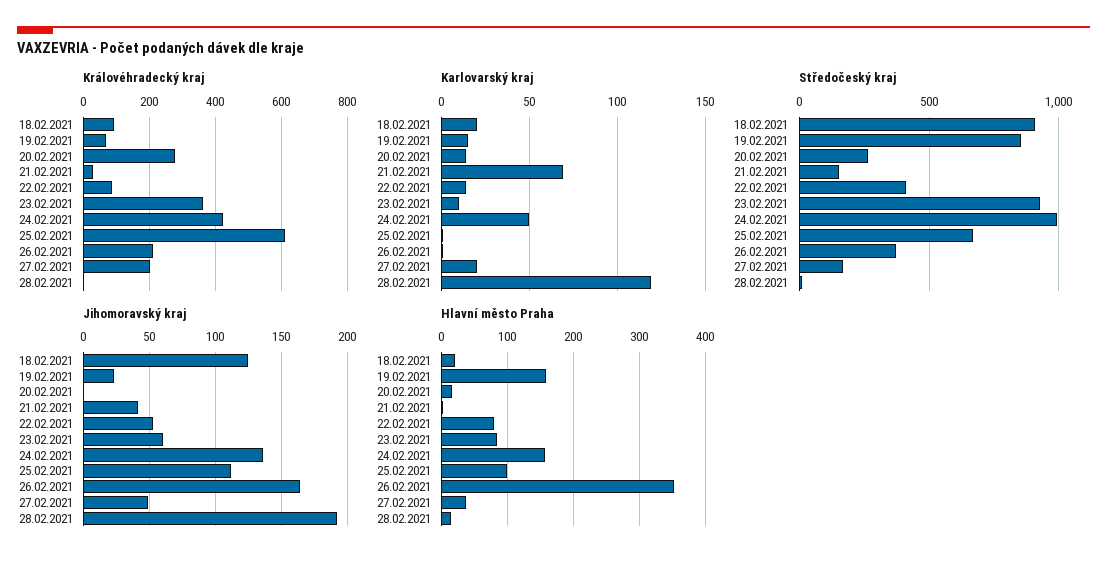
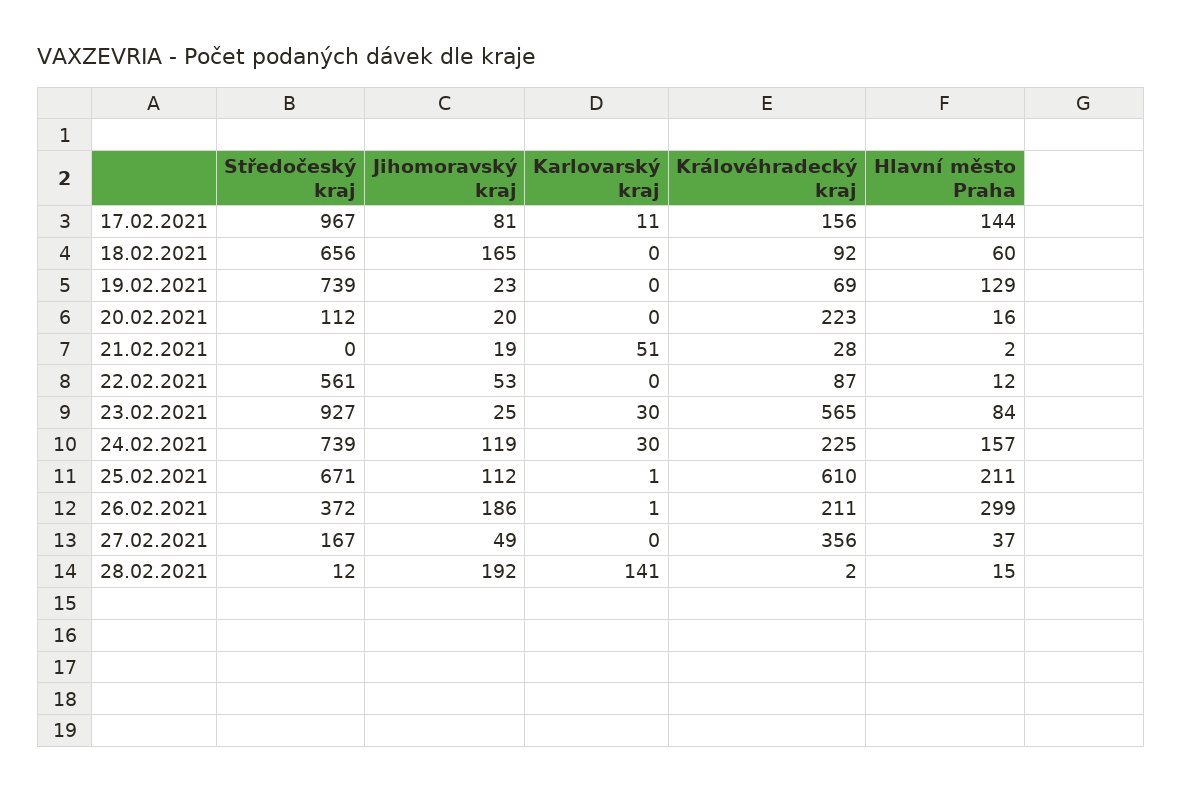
  {
    "Královéhradecký kraj": {
      "18.02.2021": 92,
      "19.02.2021": 69,
-     "20.02.2021": 280,
+     "20.02.2021": 223,
      "21.02.2021": 28,
      "22.02.2021": 87,
-     "23.02.2021": 360,
+     "23.02.2021": 565,
-     "24.02.2021": 420,
+     "24.02.2021": 225,
      "25.02.2021": 610,
      "26.02.2021": 211,
-     "27.02.2021": 200,
+     "27.02.2021": 356,
-     "28.02.2021": 2
+     "28.02.2021": 2,
+     "17.02.2021": 156
    },
    "Karlovarský kraj": {
-     "18.02.2021": 20,
+     "18.02.2021": 0,
-     "19.02.2021": 15,
+     "19.02.2021": 0,
-     "20.02.2021": 15,
+     "20.02.2021": 0,
-     "21.02.2021": 70,
+     "21.02.2021": 51,
-     "22.02.2021": 15,
+     "22.02.2021": 0,
-     "23.02.2021": 10,
+     "23.02.2021": 30,
-     "24.02.2021": 50,
+     "24.02.2021": 30,
      "25.02.2021": 1,
      "26.02.2021": 1,
-     "27.02.2021": 20,
+     "27.02.2021": 0,
-     "28.02.2021": 120
+     "28.02.2021": 141,
+     "17.02.2021": 11
    },
    "Středočeský kraj": {
-     "18.02.2021": 900,
+     "18.02.2021": 656,
-     "19.02.2021": 850,
+     "19.02.2021": 739,
-     "20.02.2021": 250,
+     "20.02.2021": 112,
-     "21.02.2021": 150,
+     "21.02.2021": 0,
-     "22.02.2021": 400,
+     "22.02.2021": 561,
      "23.02.2021": 927,
-     "24.02.2021": 1000,
+     "24.02.2021": 739,
      "25.02.2021": 671,
      "26.02.2021": 372,
      "27.02.2021": 167,
-     "28.02.2021": 12
+     "28.02.2021": 12,
+     "17.02.2021": 967
    },
    "Jihomoravský kraj": {
-     "18.02.2021": 125,
+     "18.02.2021": 165,
      "19.02.2021": 23,
-     "20.02.2021": 0,
+     "20.02.2021": 20,
-     "21.02.2021": 40,
+     "21.02.2021": 19,
      "22.02.2021": 53,
-     "23.02.2021": 60,
+     "23.02.2021": 25,
-     "24.02.2021": 135,
+     "24.02.2021": 119,
      "25.02.2021": 112,
-     "26.02.2021": 165,
+     "26.02.2021": 186,
      "27.02.2021": 49,
-     "28.02.2021": 192
+     "28.02.2021": 192,
+     "17.02.2021": 81
    },
    "Hlavní město Praha": {
-     "18.02.2021": 20,
+     "18.02.2021": 60,
-     "19.02.2021": 160,
+     "19.02.2021": 129,
      "20.02.2021": 16,
      "21.02.2021": 2,
-     "22.02.2021": 80,
+     "22.02.2021": 12,
      "23.02.2021": 84,
      "24.02.2021": 157,
-     "25.02.2021": 100,
+     "25.02.2021": 211,
-     "26.02.2021": 350,
+     "26.02.2021": 299,
      "27.02.2021": 37,
-     "28.02.2021": 15
+     "28.02.2021": 15,
+     "17.02.2021": 144
    }
  }

